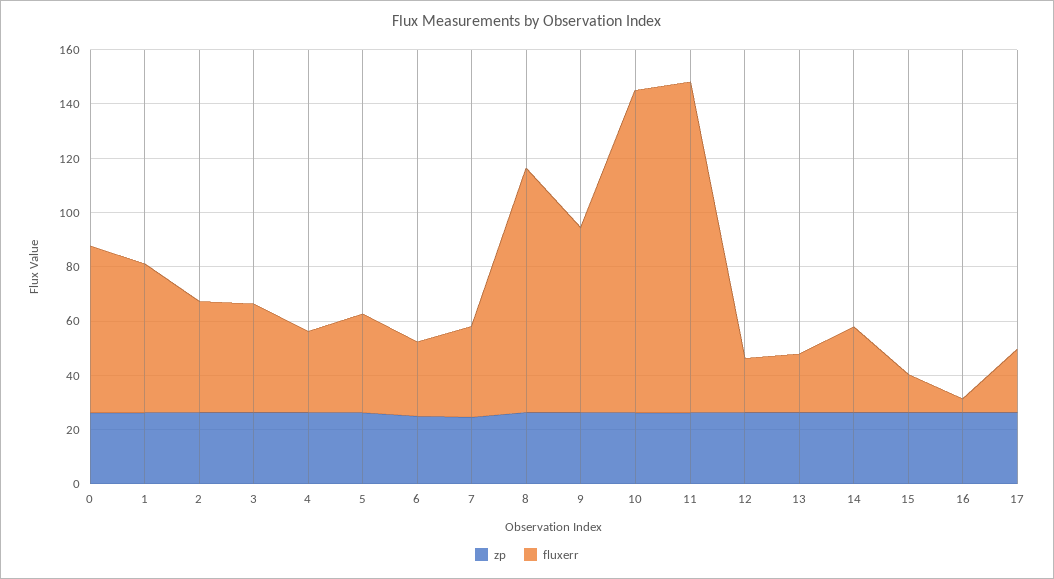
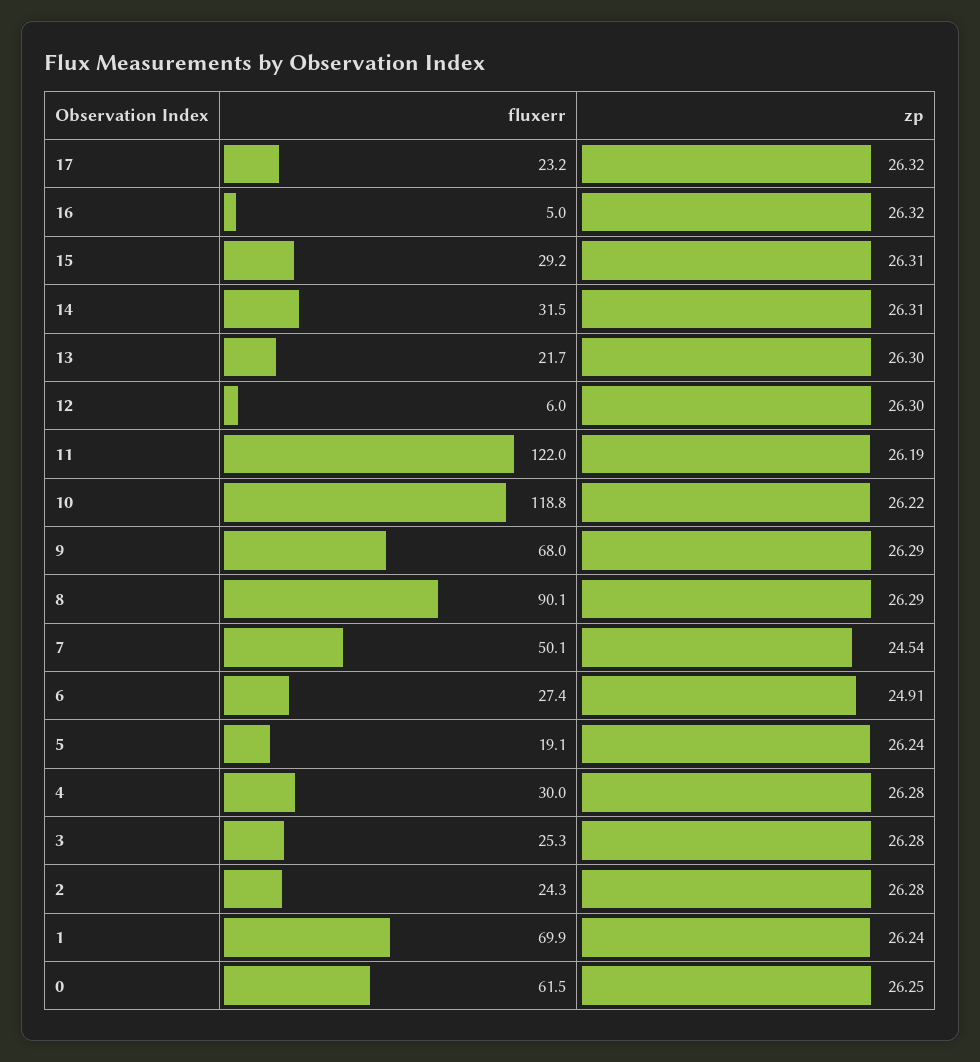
  {
    "zp": {
      "0": 26.25,
      "1": 26.24,
      "2": 26.28,
      "3": 26.28,
      "4": 26.28,
      "5": 26.24,
      "6": 24.91,
      "7": 24.54,
      "8": 26.29,
      "9": 26.29,
      "10": 26.22,
      "11": 26.19,
      "12": 26.3,
      "13": 26.3,
      "14": 26.31,
      "15": 26.31,
      "16": 26.32,
      "17": 26.32
    },
    "fluxerr": {
      "0": 61.5,
-     "1": 55,
+     "1": 69.9,
-     "2": 40,
+     "2": 24.3,
-     "3": 40,
+     "3": 25.3,
      "4": 30,
-     "5": 35,
+     "5": 19.1,
      "6": 27.4,
-     "7": 35,
+     "7": 50.1,
      "8": 90.1,
      "9": 68,
      "10": 118.8,
      "11": 122,
-     "12": 20,
+     "12": 6,
      "13": 21.7,
      "14": 31.5,
-     "15": 15,
+     "15": 29.2,
      "16": 5,
      "17": 23.2
    }
  }

